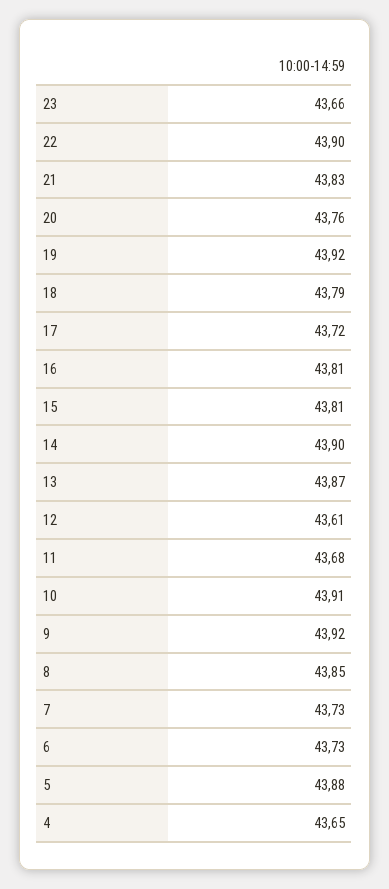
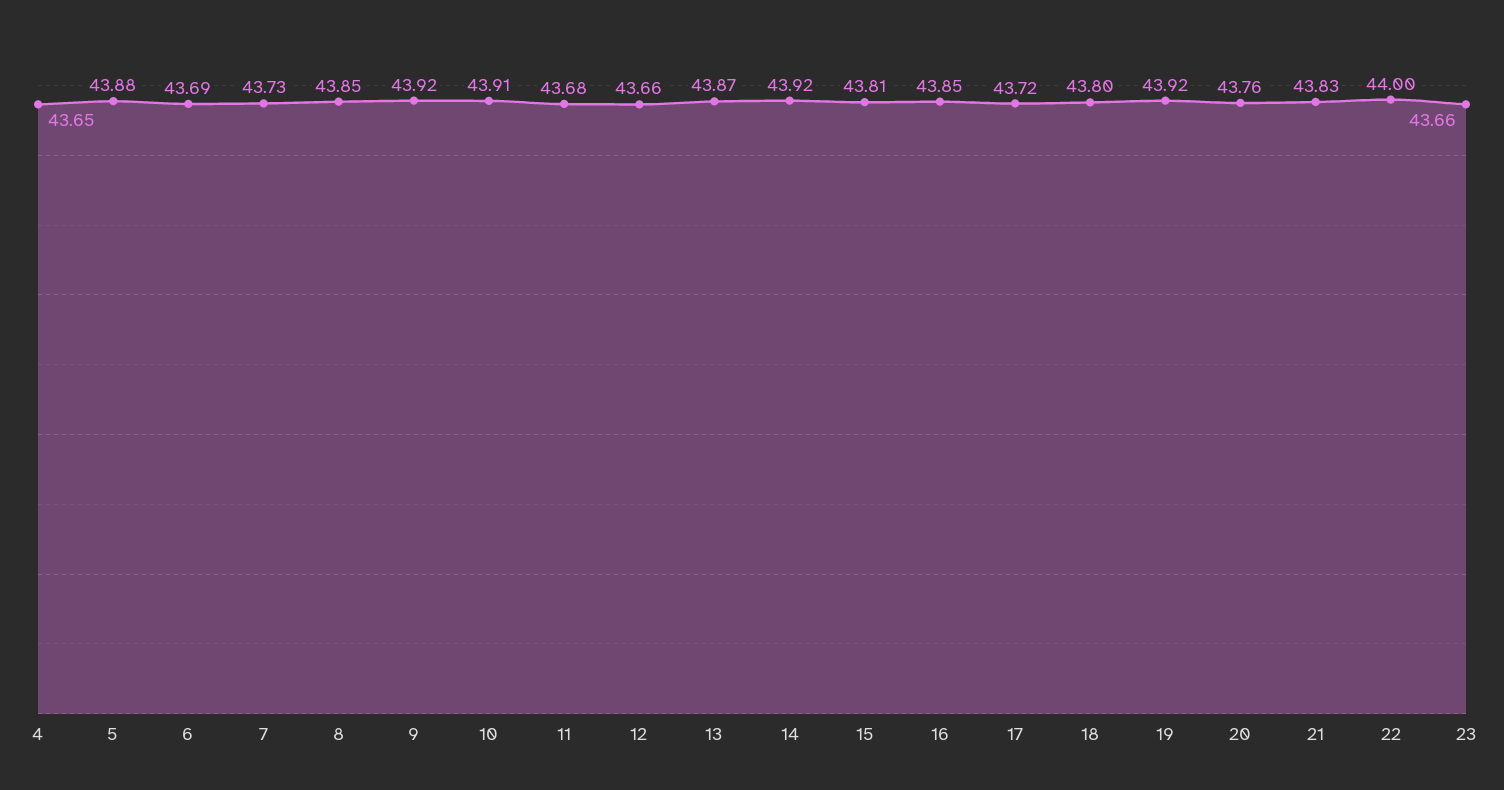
  {
    "23": 43.66,
-   "22": 43.9,
+   "22": 44,
    "21": 43.83,
    "20": 43.76,
    "19": 43.92,
-   "18": 43.79,
+   "18": 43.8,
    "17": 43.72,
-   "16": 43.81,
+   "16": 43.85,
    "15": 43.81,
-   "14": 43.9,
+   "14": 43.92,
    "13": 43.87,
-   "12": 43.61,
+   "12": 43.66,
    "11": 43.68,
    "10": 43.91,
    "9": 43.92,
    "8": 43.85,
    "7": 43.73,
-   "6": 43.73,
+   "6": 43.69,
    "5": 43.88,
    "4": 43.65
  }

